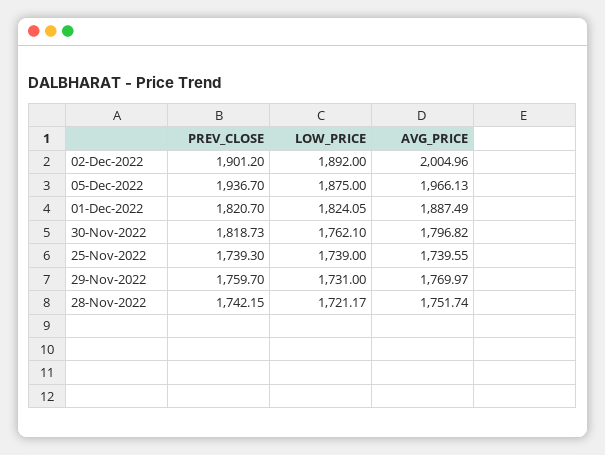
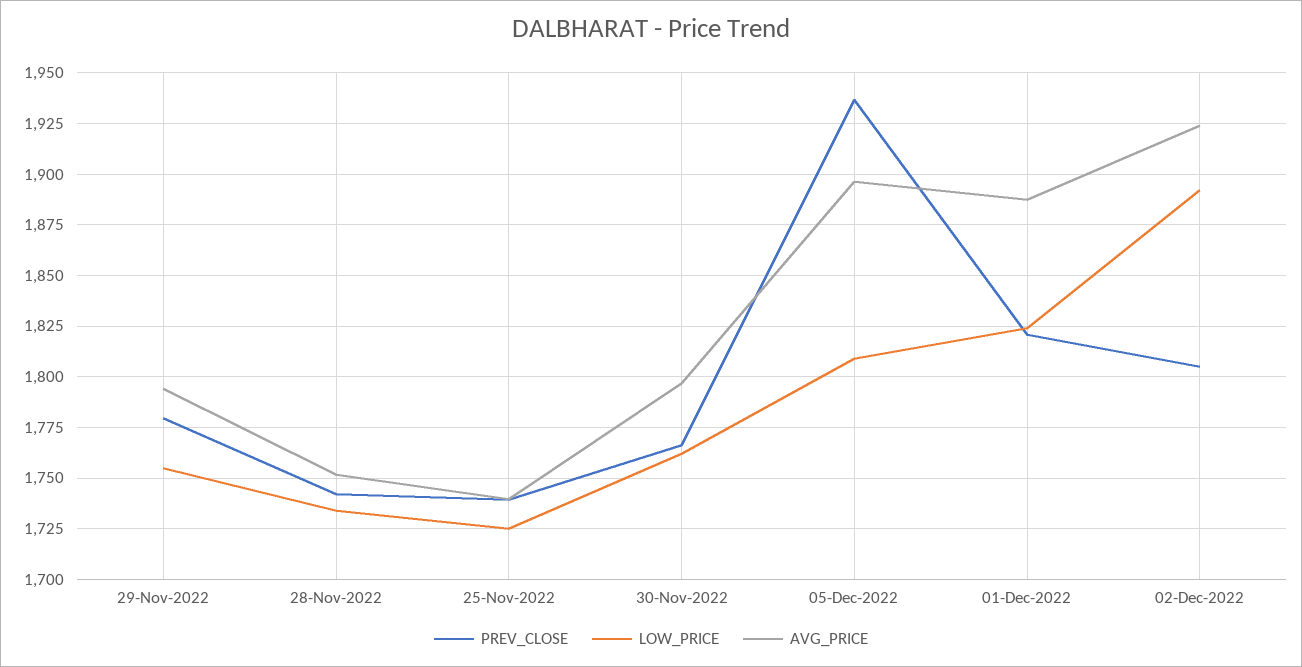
  {
    "PREV_CLOSE": {
-     "02-Dec-2022": 1901.2,
+     "02-Dec-2022": 1805,
      "05-Dec-2022": 1936.7,
      "01-Dec-2022": 1820.7,
-     "30-Nov-2022": 1818.73,
+     "30-Nov-2022": 1765,
      "25-Nov-2022": 1739.3,
-     "29-Nov-2022": 1759.7,
+     "29-Nov-2022": 1780,
      "28-Nov-2022": 1742.15
    },
    "LOW_PRICE": {
      "02-Dec-2022": 1892,
-     "05-Dec-2022": 1875,
+     "05-Dec-2022": 1810,
      "01-Dec-2022": 1824.05,
      "30-Nov-2022": 1762.1,
-     "25-Nov-2022": 1739,
+     "25-Nov-2022": 1725,
-     "29-Nov-2022": 1731,
+     "29-Nov-2022": 1755,
-     "28-Nov-2022": 1721.17
+     "28-Nov-2022": 1735
    },
    "AVG_PRICE": {
-     "02-Dec-2022": 2004.96,
+     "02-Dec-2022": 1925,
-     "05-Dec-2022": 1966.13,
+     "05-Dec-2022": 1895,
      "01-Dec-2022": 1887.49,
      "30-Nov-2022": 1796.82,
      "25-Nov-2022": 1739.55,
-     "29-Nov-2022": 1769.97,
+     "29-Nov-2022": 1795,
      "28-Nov-2022": 1751.74
    }
  }

